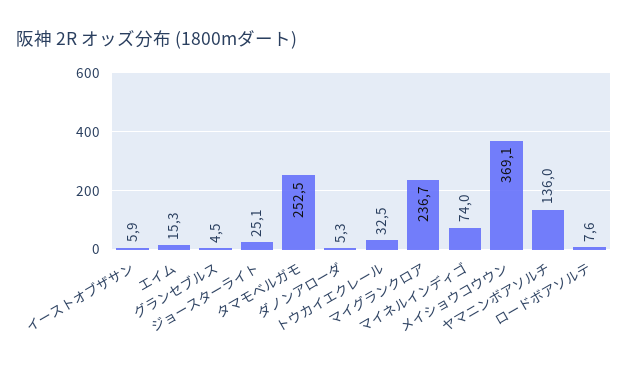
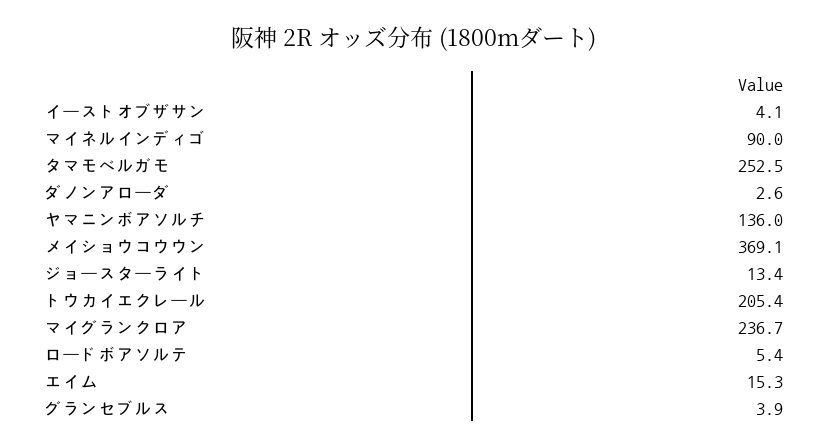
  {
-   "イーストオブザサン": 5.9,
+   "イーストオブザサン": 4.1,
    "エイム": 15.3,
-   "グランセブルス": 4.5,
+   "グランセブルス": 3.9,
-   "ジョースターライト": 25.1,
+   "ジョースターライト": 13.4,
    "タマモベルガモ": 252.5,
-   "ダノンアローダ": 5.3,
+   "ダノンアローダ": 2.6,
-   "トウカイエクレール": 32.5,
+   "トウカイエクレール": 205.4,
    "マイグランクロア": 236.7,
-   "マイネルインディゴ": 74,
+   "マイネルインディゴ": 90,
    "メイショウコウウン": 369.1,
    "ヤマニンボアソルチ": 136,
-   "ロードボアソルテ": 7.6
+   "ロードボアソルテ": 5.4
  }

